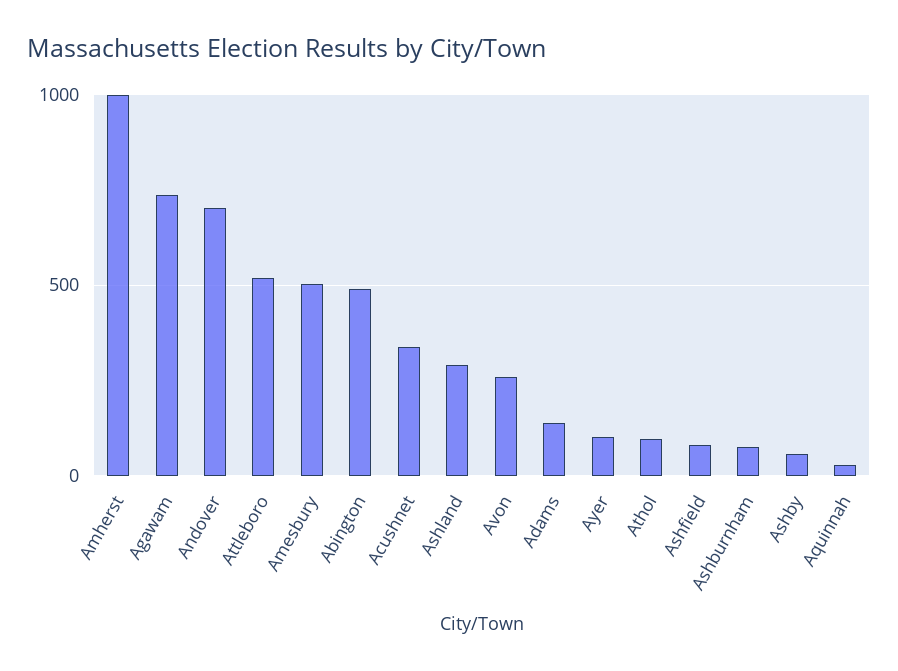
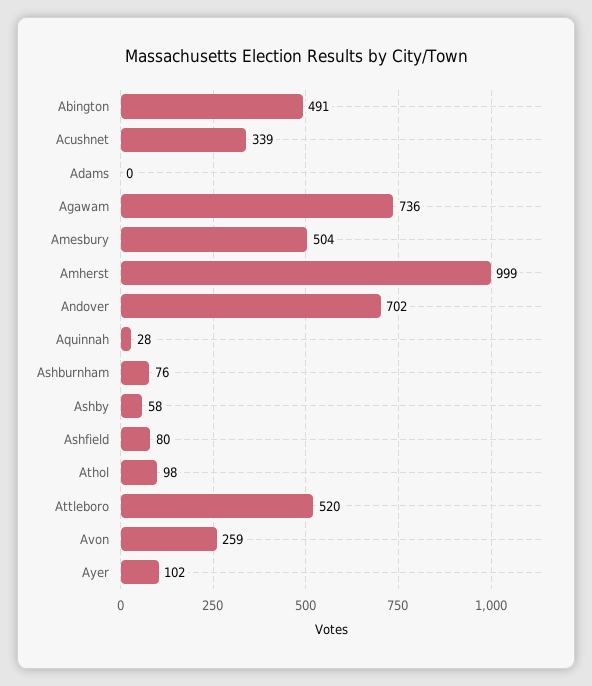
  {
    "Amherst": 999,
    "Agawam": 736,
    "Andover": 702,
    "Attleboro": 520,
    "Amesbury": 504,
    "Abington": 491,
    "Acushnet": 339,
-   "Ashland": 300,
    "Avon": 259,
-   "Adams": 150,
+   "Adams": 0,
    "Ayer": 102,
    "Athol": 98,
    "Ashfield": 80,
    "Ashburnham": 76,
    "Ashby": 58,
    "Aquinnah": 28
  }

